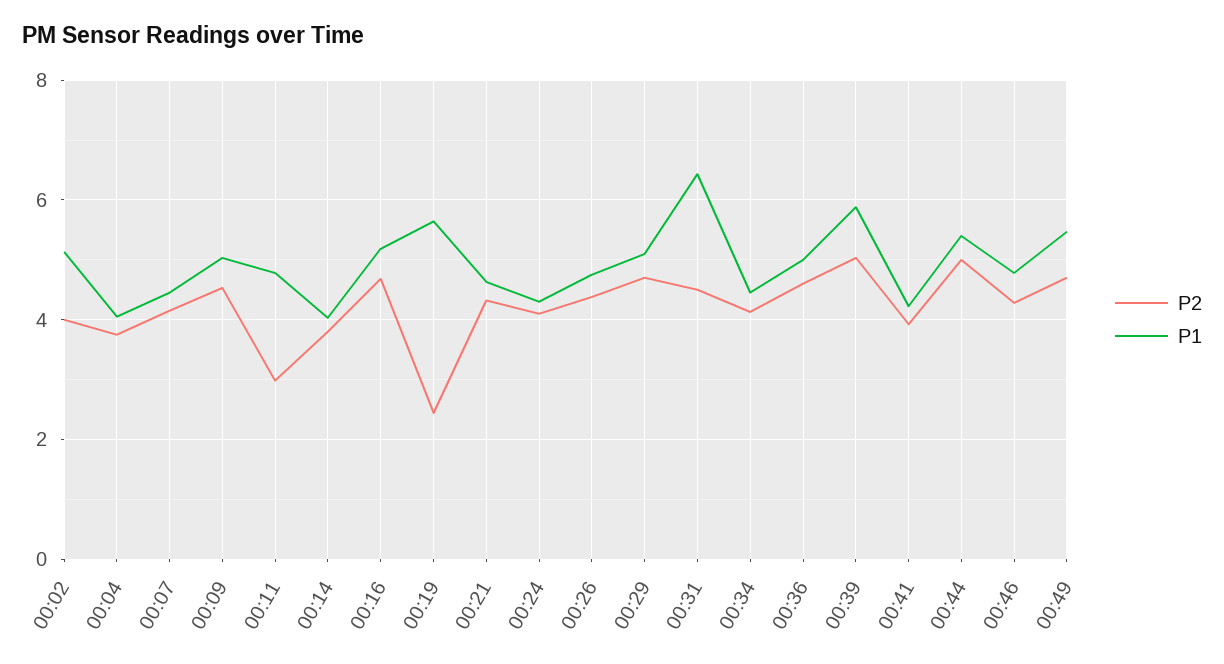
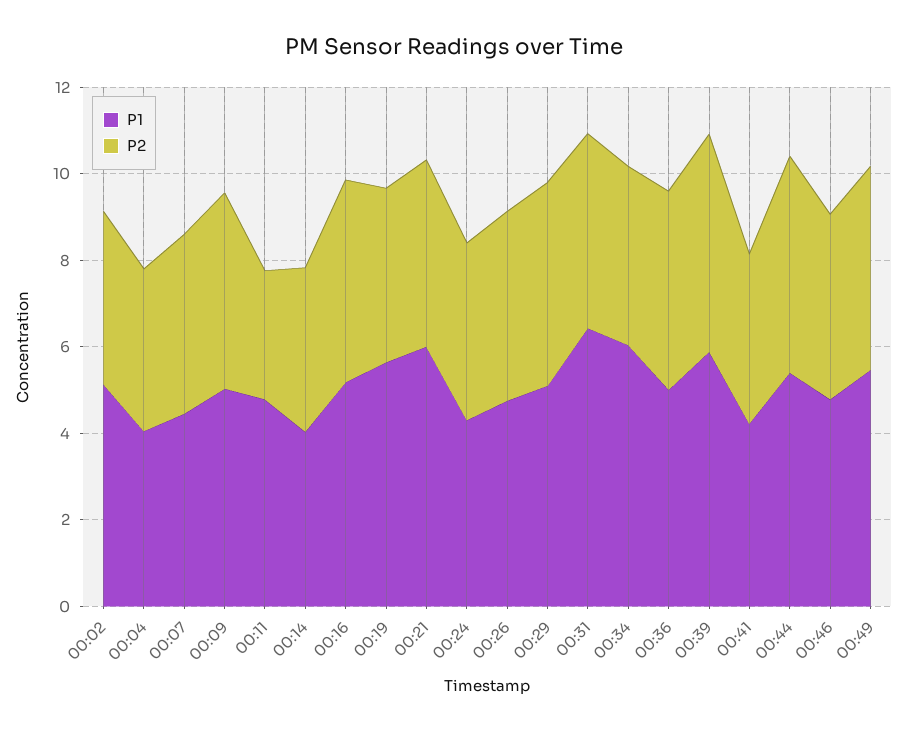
  {
    "P2": {
      "00:02": 4,
      "00:04": 3.8,
      "00:07": 4.2,
      "00:09": 4.6,
      "00:11": 3,
      "00:14": 3.8,
      "00:16": 4.6,
-     "00:19": 2.4,
+     "00:19": 4,
      "00:21": 4.4,
      "00:24": 4.2,
      "00:26": 4.4,
      "00:29": 4.8,
      "00:31": 4.6,
      "00:34": 4.2,
      "00:36": 4.6,
      "00:39": 5,
      "00:41": 4,
      "00:44": 5,
      "00:46": 4.2,
      "00:49": 4.8
    },
    "P1": {
      "00:02": 5.2,
      "00:04": 4,
      "00:07": 4.4,
      "00:09": 5,
      "00:11": 4.8,
      "00:14": 4,
      "00:16": 5.2,
      "00:19": 5.6,
-     "00:21": 4.6,
+     "00:21": 6,
      "00:24": 4.4,
      "00:26": 4.8,
      "00:29": 5.2,
      "00:31": 6.4,
-     "00:34": 4.4,
+     "00:34": 6,
      "00:36": 5,
      "00:39": 5.8,
      "00:41": 4.2,
      "00:44": 5.4,
      "00:46": 4.8,
      "00:49": 5.4
    }
  }

